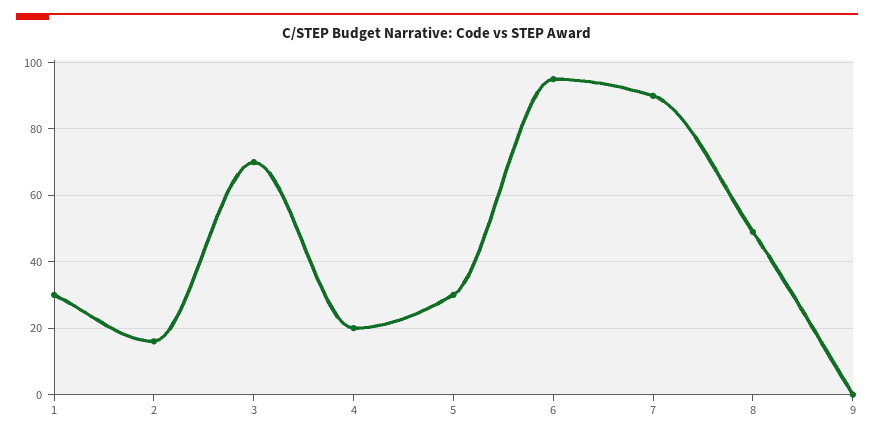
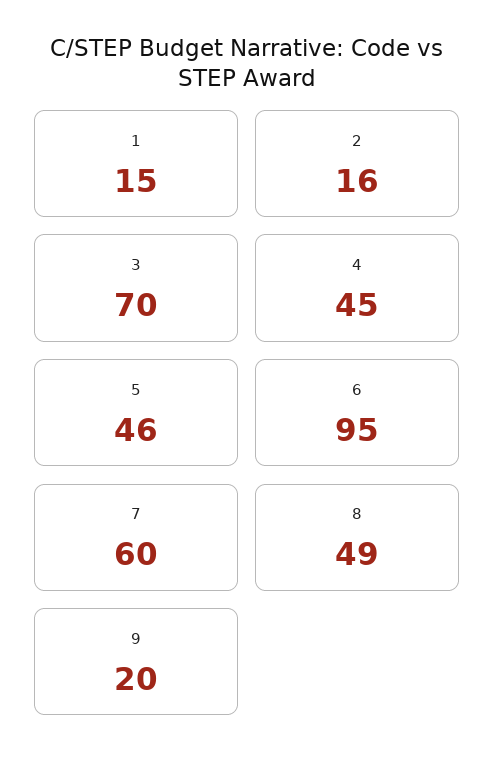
  {
-   "1": 30,
+   "1": 15,
    "2": 16,
    "3": 70,
-   "4": 20,
+   "4": 45,
-   "5": 30,
+   "5": 46,
    "6": 95,
-   "7": 90,
+   "7": 60,
    "8": 49,
-   "9": 0
+   "9": 20
  }

